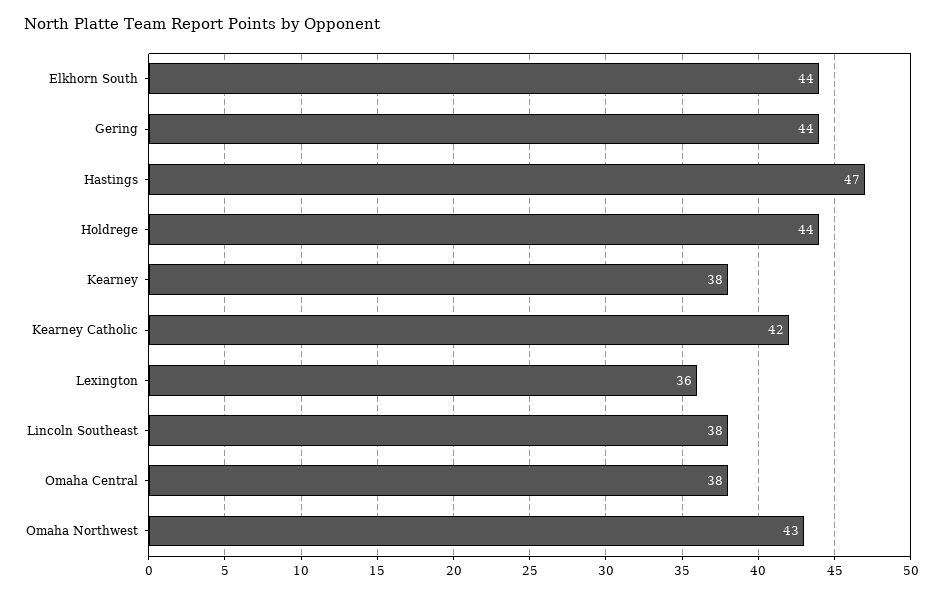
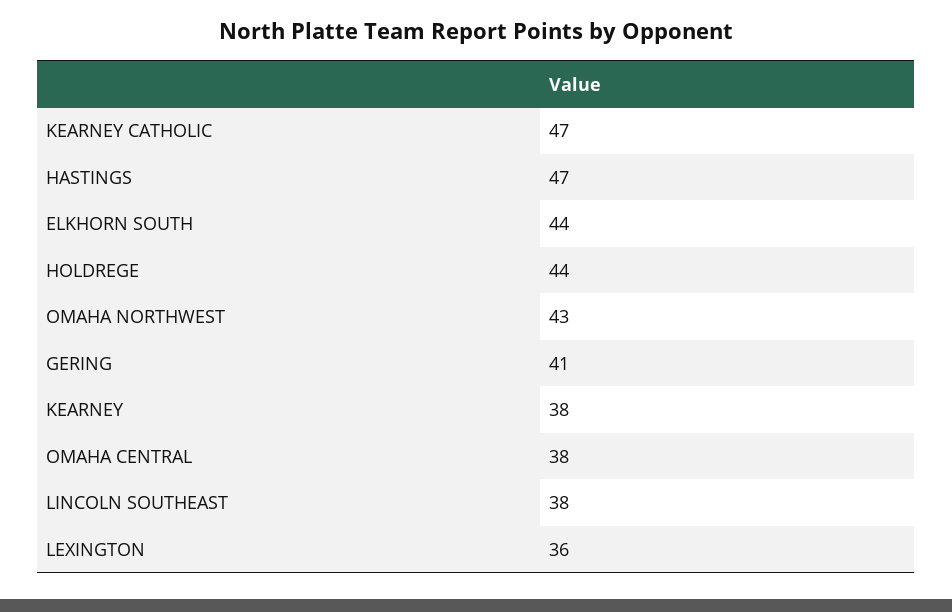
  {
    "Elkhorn South": 44,
-   "Gering": 44,
+   "Gering": 41,
    "Hastings": 47,
    "Holdrege": 44,
    "Kearney": 38,
-   "Kearney Catholic": 42,
+   "Kearney Catholic": 47,
    "Lexington": 36,
    "Lincoln Southeast": 38,
    "Omaha Central": 38,
    "Omaha Northwest": 43
  }

